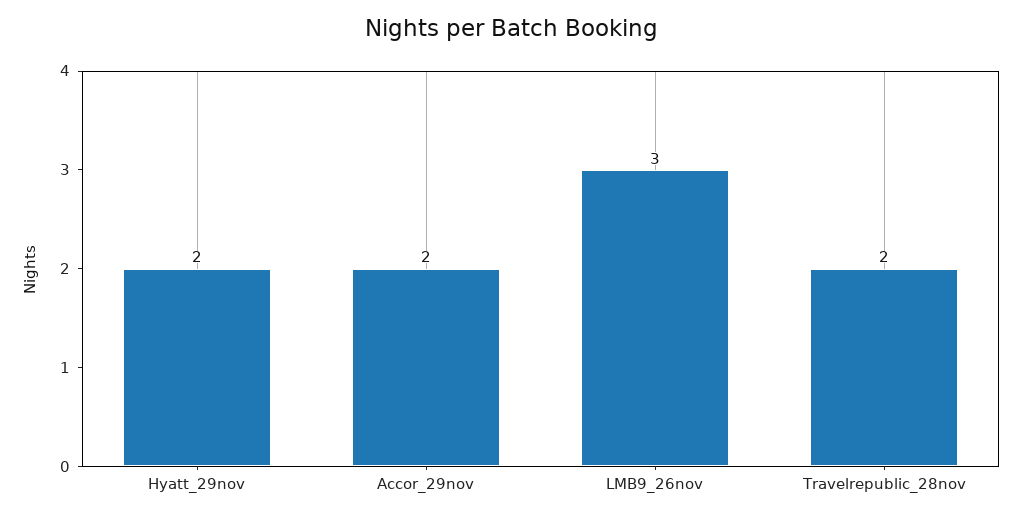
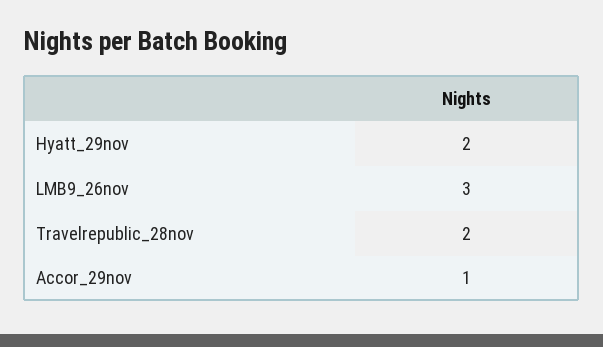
  {
    "Hyatt_29nov": 2,
-   "Accor_29nov": 2,
+   "Accor_29nov": 1,
    "LMB9_26nov": 3,
    "Travelrepublic_28nov": 2
  }

